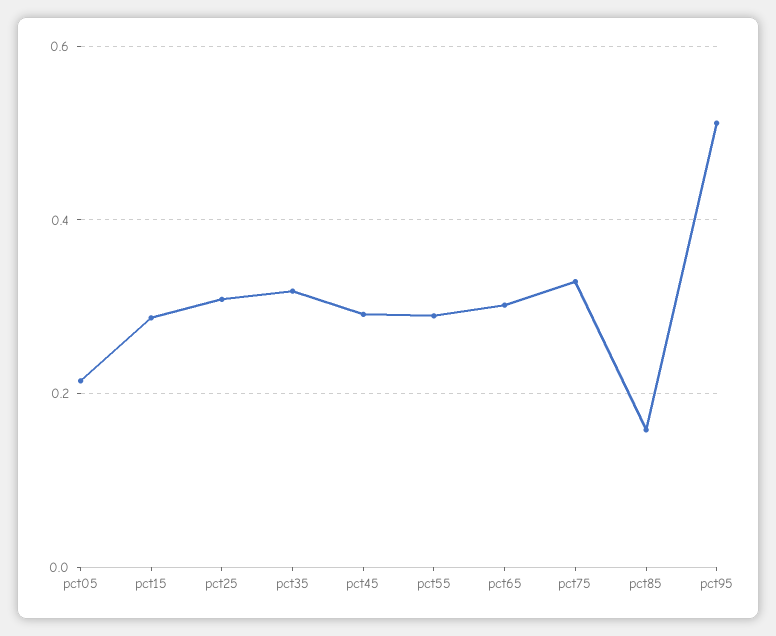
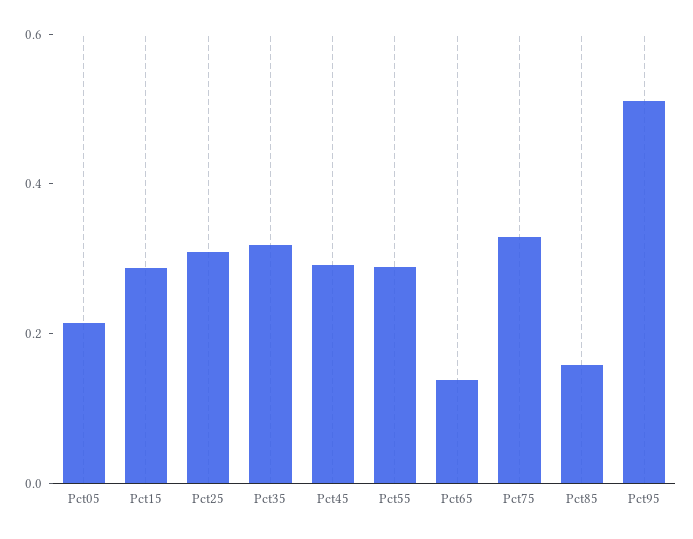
  {
    "pct05": 0.22,
    "pct15": 0.28,
    "pct25": 0.3,
    "pct35": 0.32,
    "pct45": 0.3,
    "pct55": 0.28,
-   "pct65": 0.3,
+   "pct65": 0.15,
    "pct75": 0.32,
    "pct85": 0.16,
    "pct95": 0.52
  }

